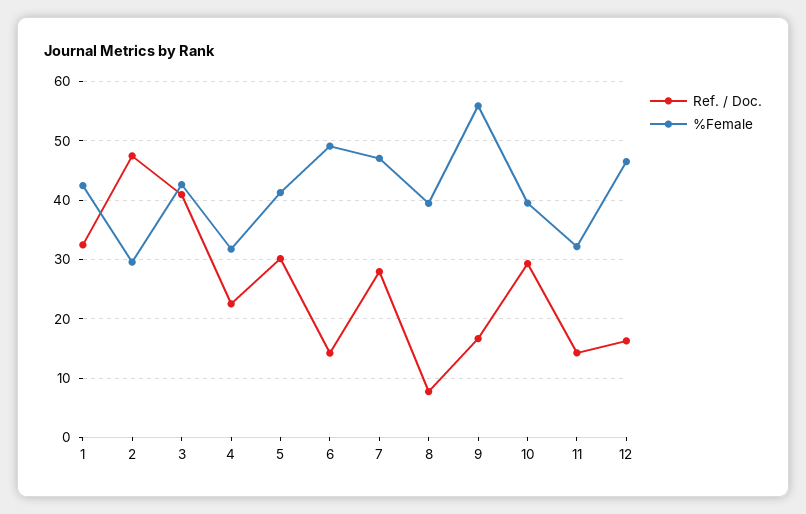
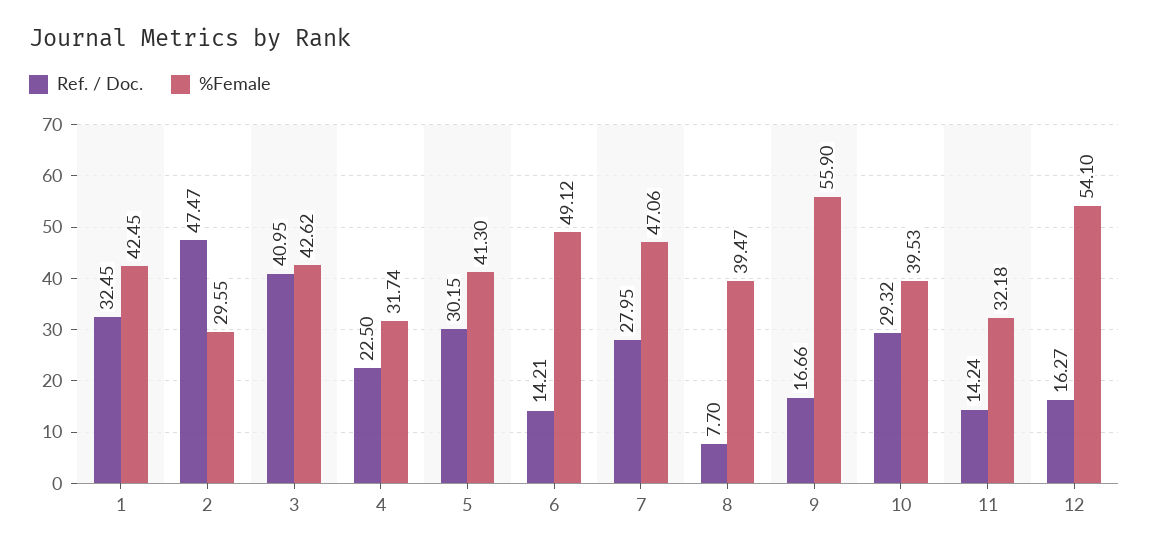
  {
    "Ref. / Doc.": {
      "1": 32.45,
      "2": 47.47,
      "3": 40.95,
      "4": 22.5,
      "5": 30.15,
      "6": 14.21,
      "7": 27.95,
      "8": 7.7,
      "9": 16.66,
      "10": 29.32,
      "11": 14.24,
      "12": 16.27
    },
    "%Female": {
      "1": 42.45,
      "2": 29.55,
      "3": 42.62,
      "4": 31.74,
      "5": 41.3,
      "6": 49.12,
      "7": 47.06,
      "8": 39.47,
      "9": 55.9,
      "10": 39.53,
      "11": 32.18,
-     "12": 46
+     "12": 54.1
    }
  }

